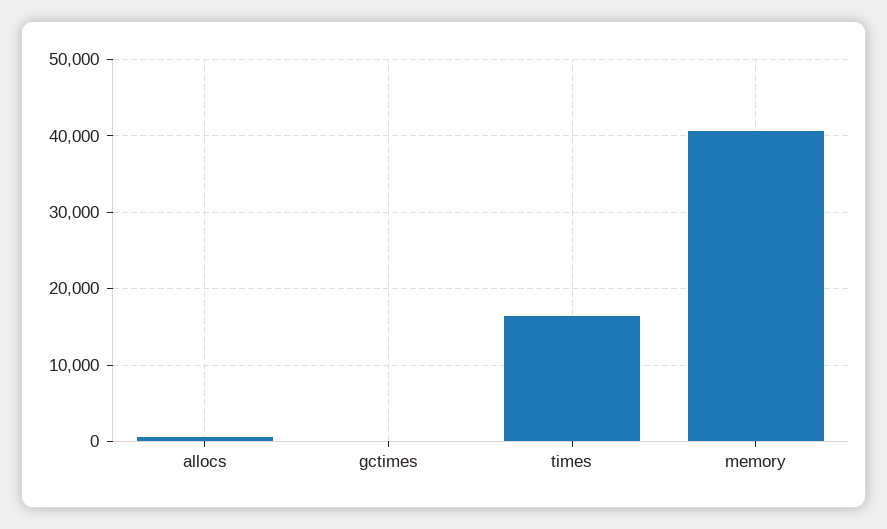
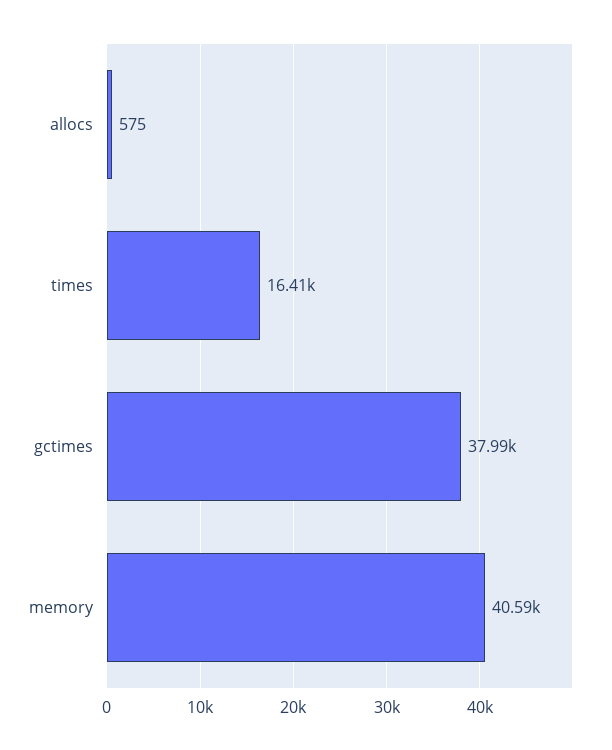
  {
    "allocs": 575,
-   "gctimes": 0,
+   "gctimes": 37990,
    "times": 16410,
    "memory": 40590
  }

